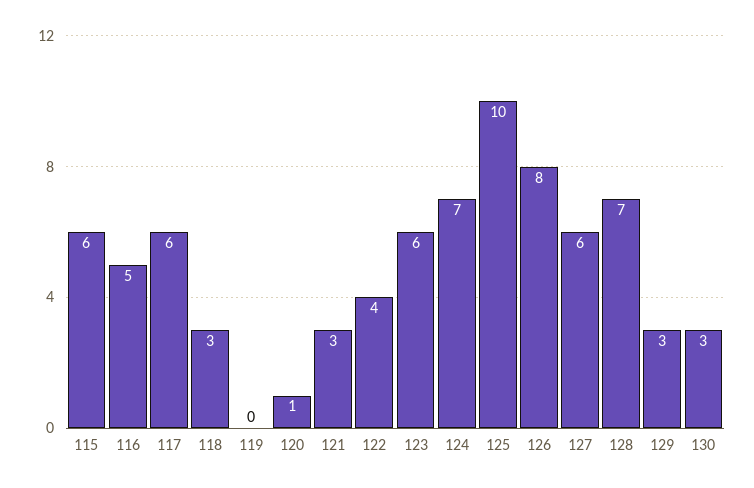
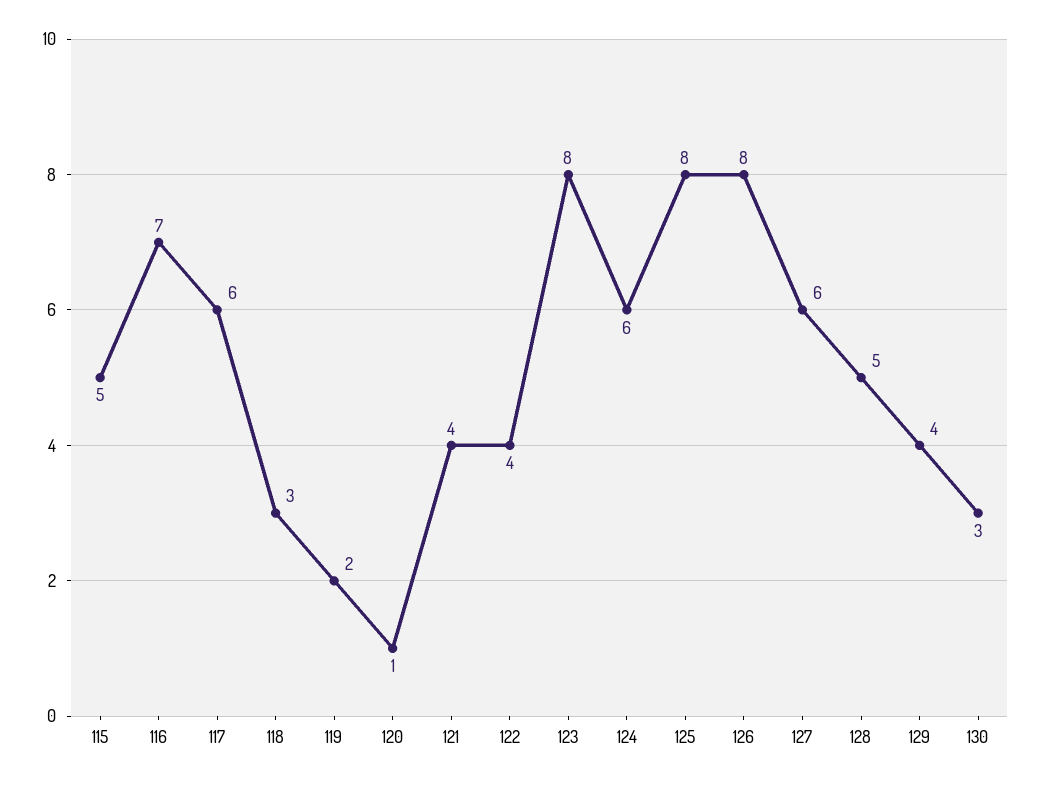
  {
-   "115": 6,
+   "115": 5,
-   "116": 5,
+   "116": 7,
    "117": 6,
    "118": 3,
-   "119": 0,
+   "119": 2,
    "120": 1,
-   "121": 3,
+   "121": 4,
    "122": 4,
-   "123": 6,
+   "123": 8,
-   "124": 7,
+   "124": 6,
-   "125": 10,
+   "125": 8,
    "126": 8,
    "127": 6,
-   "128": 7,
+   "128": 5,
-   "129": 3,
+   "129": 4,
    "130": 3
  }

